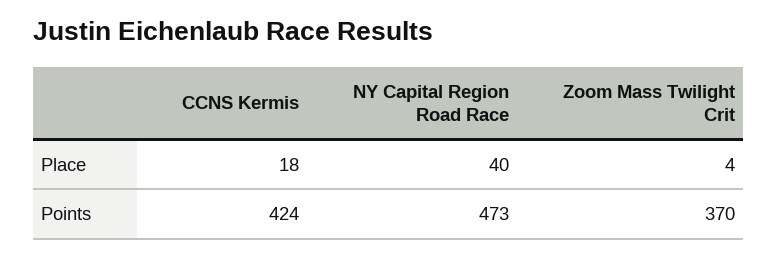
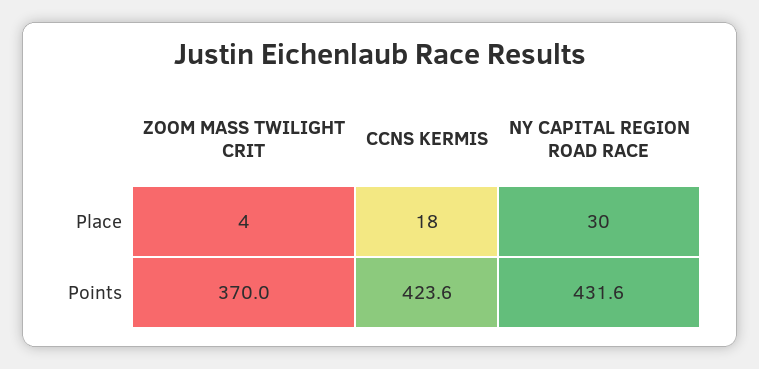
  {
    "CCNS Kermis": {
      "Place": 18,
      "Points": 423.6
    },
    "NY Capital Region Road Race": {
-     "Place": 40,
+     "Place": 30,
-     "Points": 473
+     "Points": 431.6
    },
    "Zoom Mass Twilight Crit": {
      "Place": 4,
      "Points": 370
    }
  }

